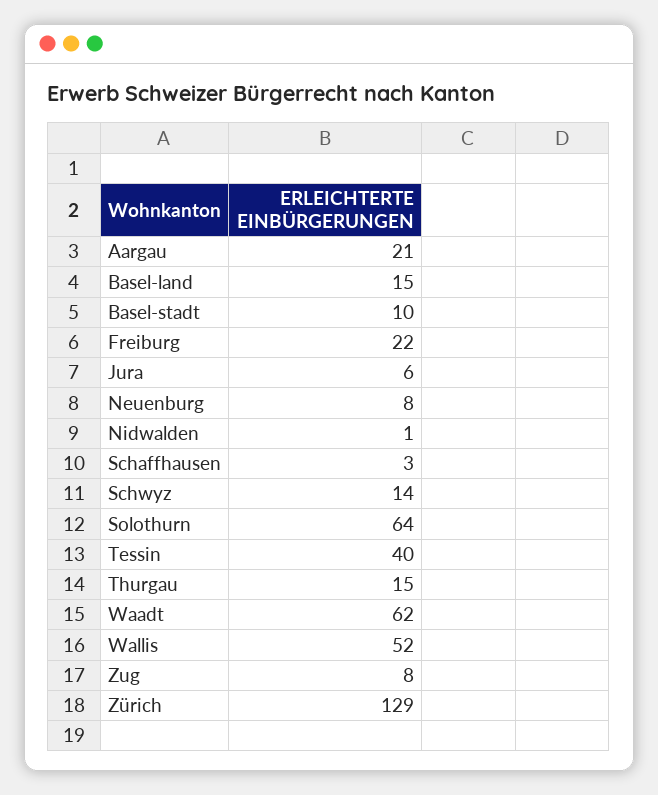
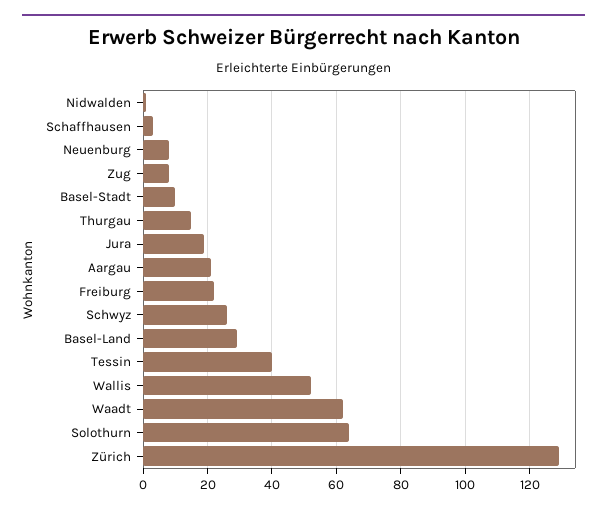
  {
    "Aargau": 21,
-   "Basel-land": 15,
+   "Basel-land": 30,
    "Basel-stadt": 10,
    "Freiburg": 22,
-   "Jura": 6,
+   "Jura": 20,
    "Neuenburg": 8,
    "Nidwalden": 1,
    "Schaffhausen": 3,
-   "Schwyz": 14,
+   "Schwyz": 25,
    "Solothurn": 64,
    "Tessin": 40,
    "Thurgau": 15,
    "Waadt": 62,
    "Wallis": 52,
    "Zug": 8,
    "Zürich": 129
  }

